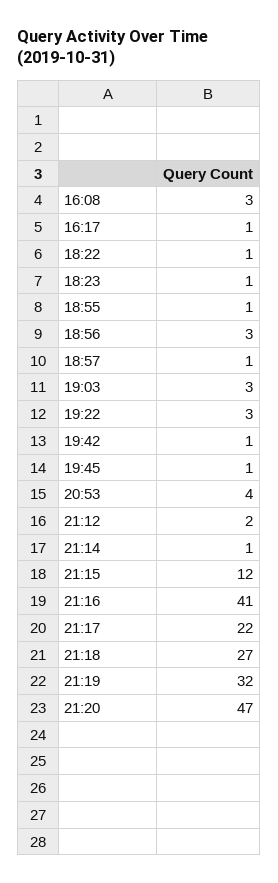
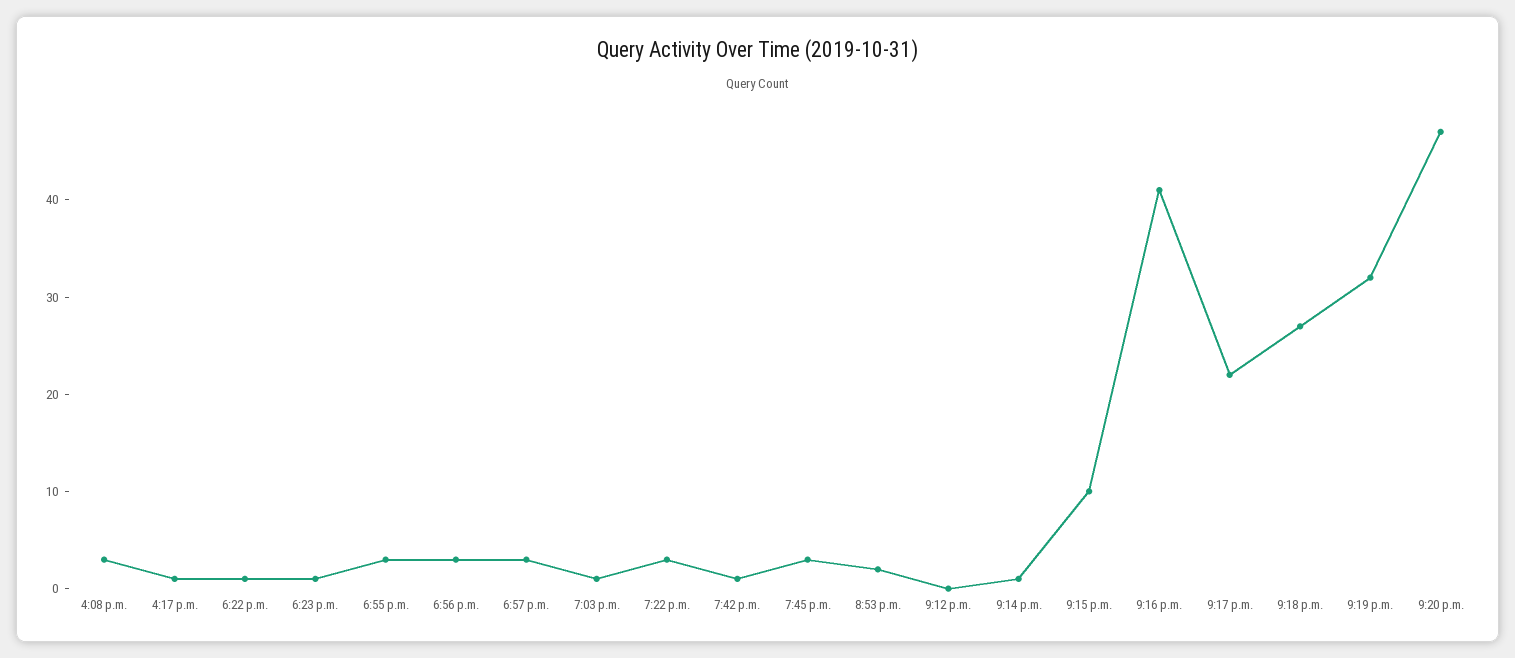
  {
    "16:08": 3,
    "16:17": 1,
    "18:22": 1,
    "18:23": 1,
-   "18:55": 1,
+   "18:55": 3,
    "18:56": 3,
-   "18:57": 1,
+   "18:57": 3,
-   "19:03": 3,
+   "19:03": 1,
    "19:22": 3,
    "19:42": 1,
-   "19:45": 1,
+   "19:45": 3,
-   "20:53": 4,
+   "20:53": 2,
-   "21:12": 2,
+   "21:12": 0,
    "21:14": 1,
-   "21:15": 12,
+   "21:15": 10,
    "21:16": 41,
    "21:17": 22,
    "21:18": 27,
    "21:19": 32,
    "21:20": 47
  }

